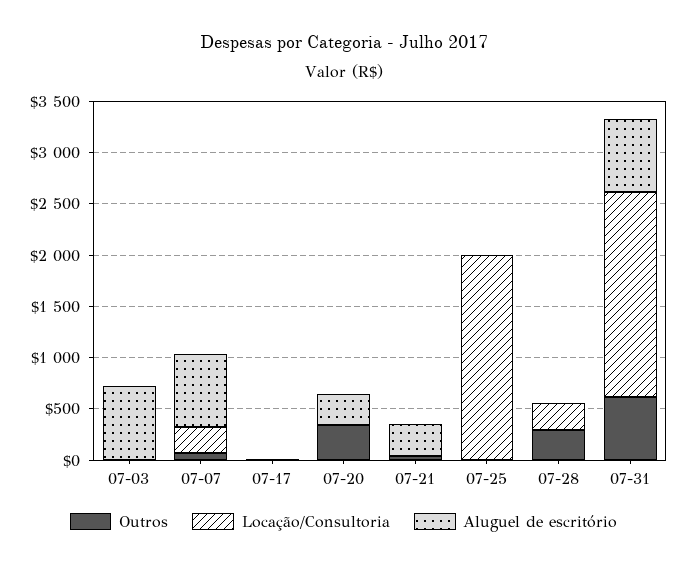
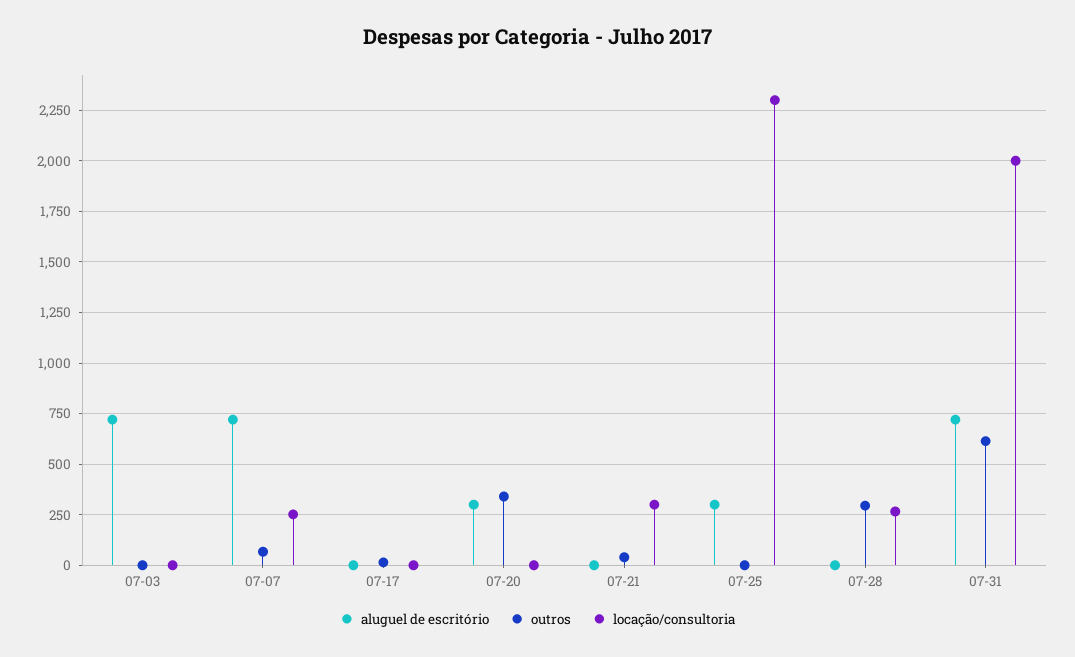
  {
    "Outros": {
      "07-03": 0,
      "07-07": 50,
      "07-17": 0,
      "07-20": 350,
      "07-21": 50,
      "07-25": 0,
      "07-28": 300,
      "07-31": 600
    },
    "Locação/Consultoria": {
      "07-03": 0,
      "07-07": 250,
      "07-17": 0,
      "07-20": 0,
-     "07-21": 0,
+     "07-21": 300,
-     "07-25": 2000,
+     "07-25": 2300,
      "07-28": 250,
      "07-31": 2000
    },
    "Aluguel de escritório": {
      "07-03": 700,
      "07-07": 700,
      "07-17": 0,
      "07-20": 300,
-     "07-21": 300,
+     "07-21": 0,
-     "07-25": 0,
+     "07-25": 300,
      "07-28": 0,
      "07-31": 700
    }
  }

